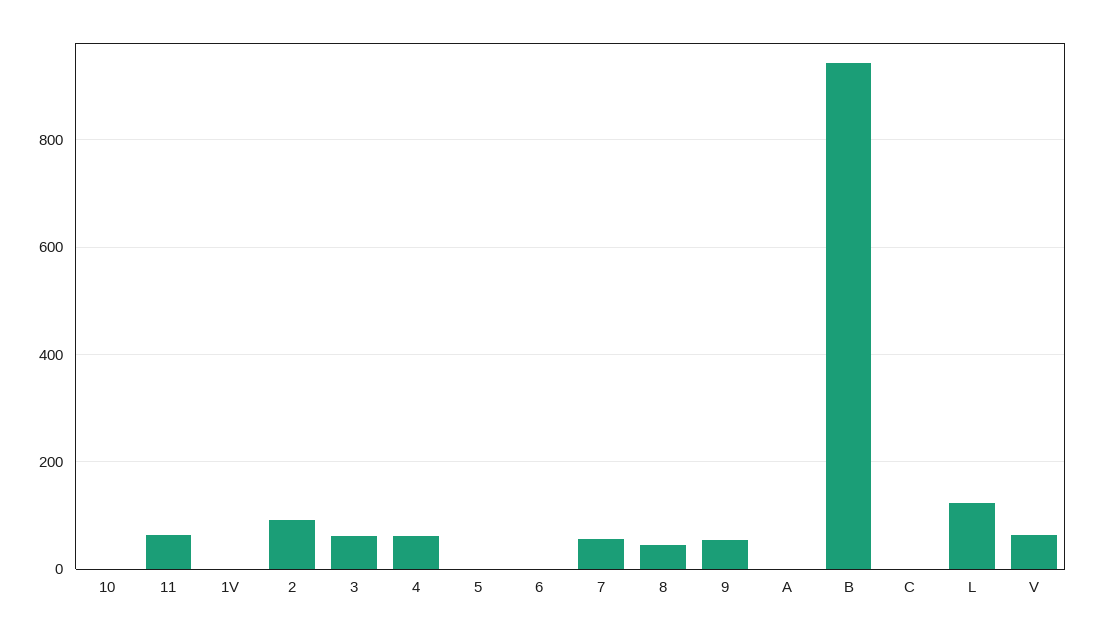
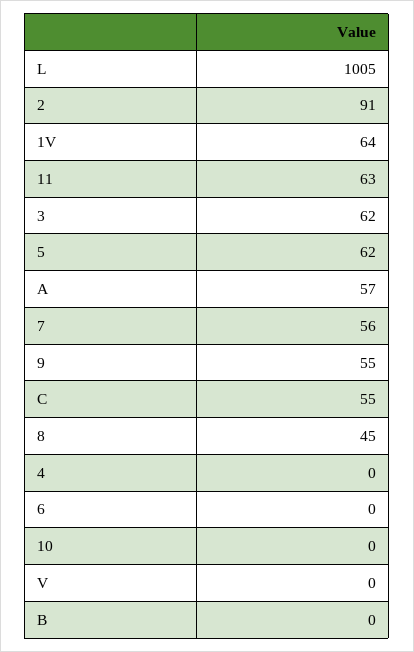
  {
    "10": 0,
    "11": 63,
-   "1V": 0,
+   "1V": 64,
    "2": 91,
    "3": 62,
-   "4": 60,
+   "4": 0,
-   "5": 0,
+   "5": 62,
    "6": 0,
    "7": 56,
    "8": 45,
    "9": 55,
-   "A": 0,
+   "A": 57,
-   "B": 940,
+   "B": 0,
-   "C": 0,
+   "C": 55,
-   "L": 120,
+   "L": 1005,
-   "V": 60
+   "V": 0
  }

